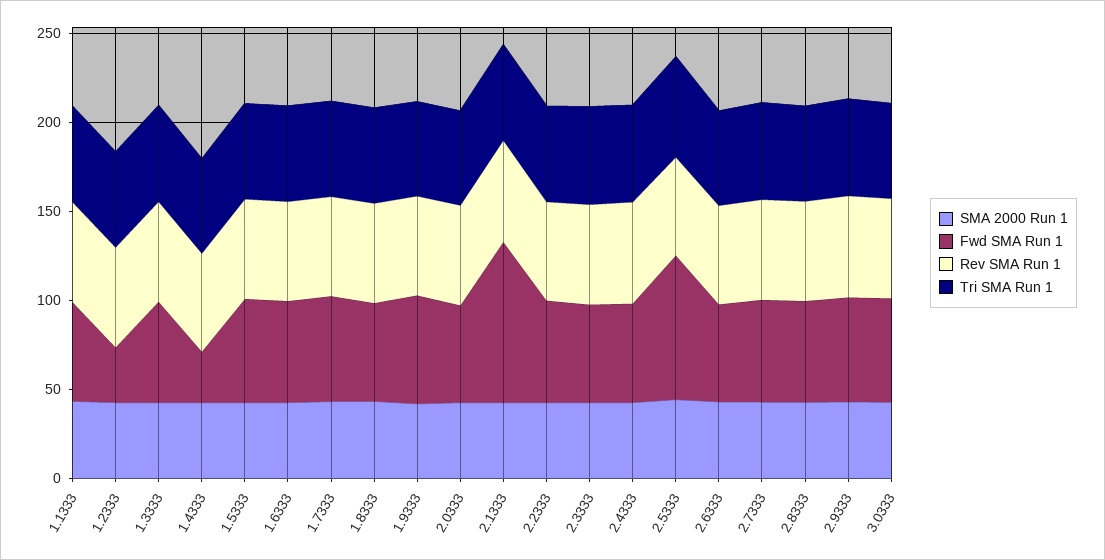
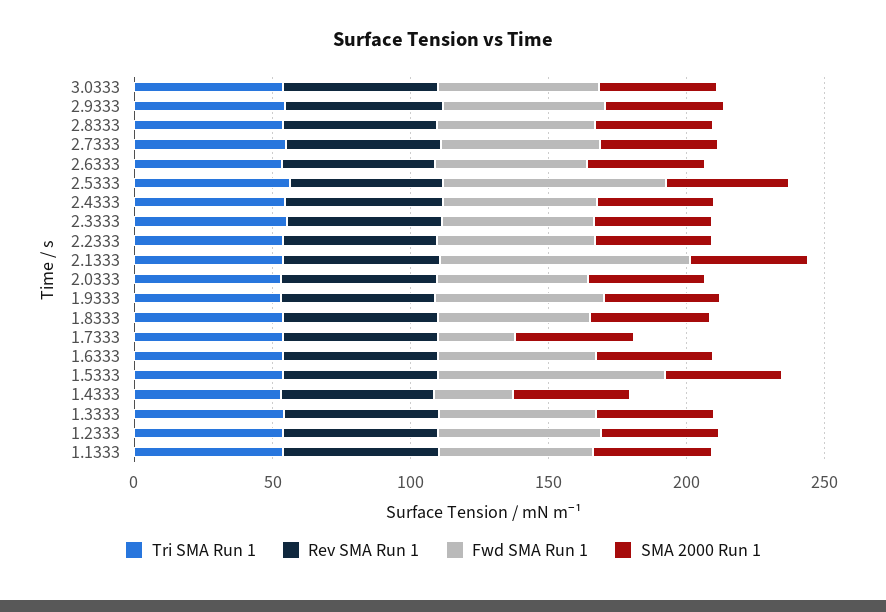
  {
    "SMA 2000 Run 1": {
      "1.1333": 40,
      "1.2333": 40,
      "1.3333": 40,
      "1.4333": 40,
      "1.5333": 40,
      "1.6333": 40,
      "1.7333": 40,
      "1.8333": 40,
      "1.9333": 40,
      "2.0333": 40,
      "2.1333": 40,
      "2.2333": 40,
      "2.3333": 40,
      "2.4333": 40,
      "2.5333": 40,
      "2.6333": 40,
      "2.7333": 40,
      "2.8333": 40,
      "2.9333": 40,
      "3.0333": 40
    },
    "Fwd SMA Run 1": {
      "1.1333": 60,
-     "1.2333": 30,
+     "1.2333": 60,
      "1.3333": 60,
      "1.4333": 30,
-     "1.5333": 60,
+     "1.5333": 80,
      "1.6333": 60,
-     "1.7333": 60,
+     "1.7333": 30,
      "1.8333": 60,
      "1.9333": 60,
      "2.0333": 50,
      "2.1333": 90,
      "2.2333": 60,
      "2.3333": 60,
      "2.4333": 60,
      "2.5333": 80,
      "2.6333": 50,
      "2.7333": 60,
      "2.8333": 60,
      "2.9333": 60,
      "3.0333": 60
    },
    "Rev SMA Run 1": {
      "1.1333": 60,
      "1.2333": 60,
      "1.3333": 60,
      "1.4333": 60,
      "1.5333": 60,
      "1.6333": 60,
      "1.7333": 60,
      "1.8333": 60,
      "1.9333": 60,
      "2.0333": 60,
      "2.1333": 60,
      "2.2333": 60,
      "2.3333": 60,
      "2.4333": 60,
      "2.5333": 60,
      "2.6333": 60,
      "2.7333": 60,
      "2.8333": 60,
      "2.9333": 60,
      "3.0333": 60
    },
    "Tri SMA Run 1": {
      "1.1333": 50,
      "1.2333": 50,
      "1.3333": 50,
      "1.4333": 50,
      "1.5333": 50,
      "1.6333": 50,
      "1.7333": 50,
      "1.8333": 50,
      "1.9333": 50,
      "2.0333": 50,
      "2.1333": 50,
      "2.2333": 50,
      "2.3333": 60,
      "2.4333": 50,
      "2.5333": 60,
      "2.6333": 50,
      "2.7333": 50,
      "2.8333": 50,
      "2.9333": 50,
      "3.0333": 50
    }
  }

